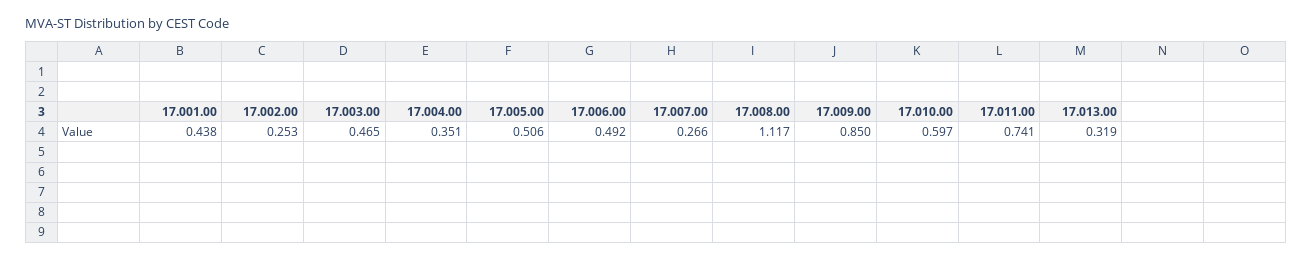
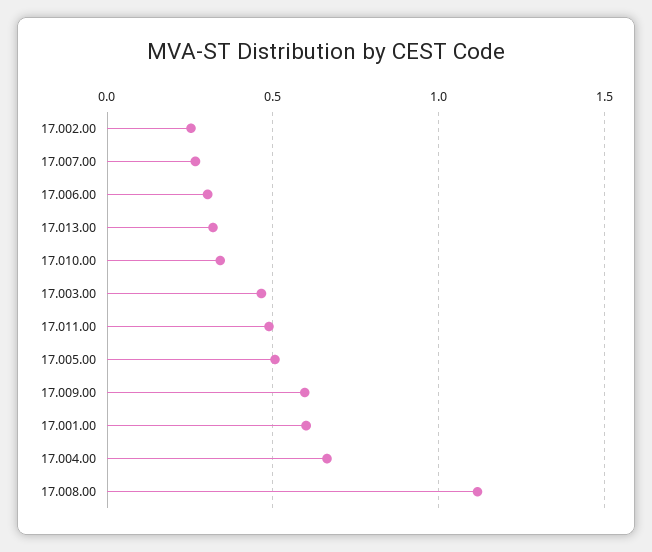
  {
-   "17.001.00": 0.438,
+   "17.001.00": 0.6,
    "17.002.00": 0.253,
    "17.003.00": 0.465,
-   "17.004.00": 0.351,
+   "17.004.00": 0.65,
    "17.005.00": 0.506,
-   "17.006.00": 0.492,
+   "17.006.00": 0.3,
    "17.007.00": 0.266,
    "17.008.00": 1.117,
-   "17.009.00": 0.85,
+   "17.009.00": 0.6,
-   "17.010.00": 0.597,
+   "17.010.00": 0.35,
-   "17.011.00": 0.741,
+   "17.011.00": 0.5,
    "17.013.00": 0.319
  }

